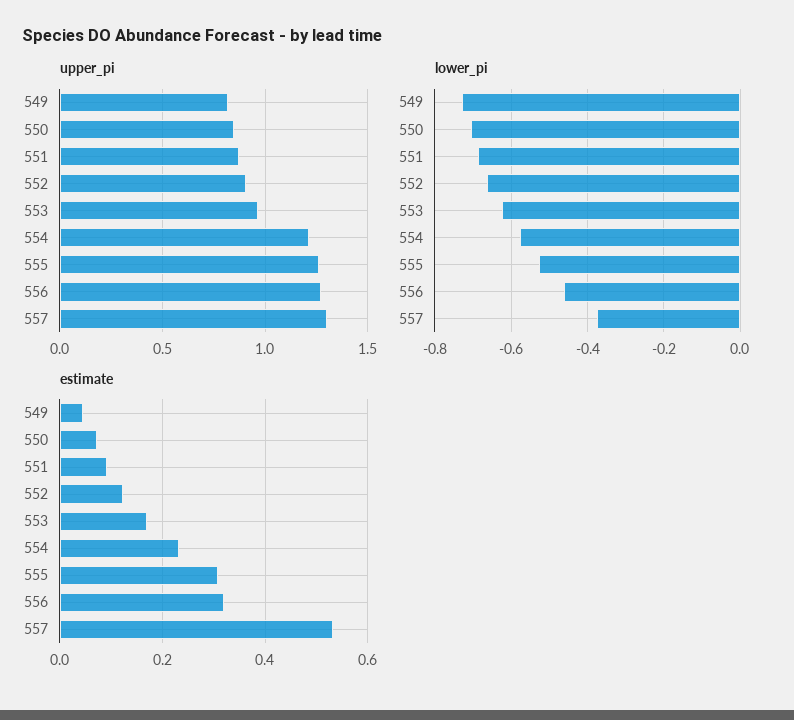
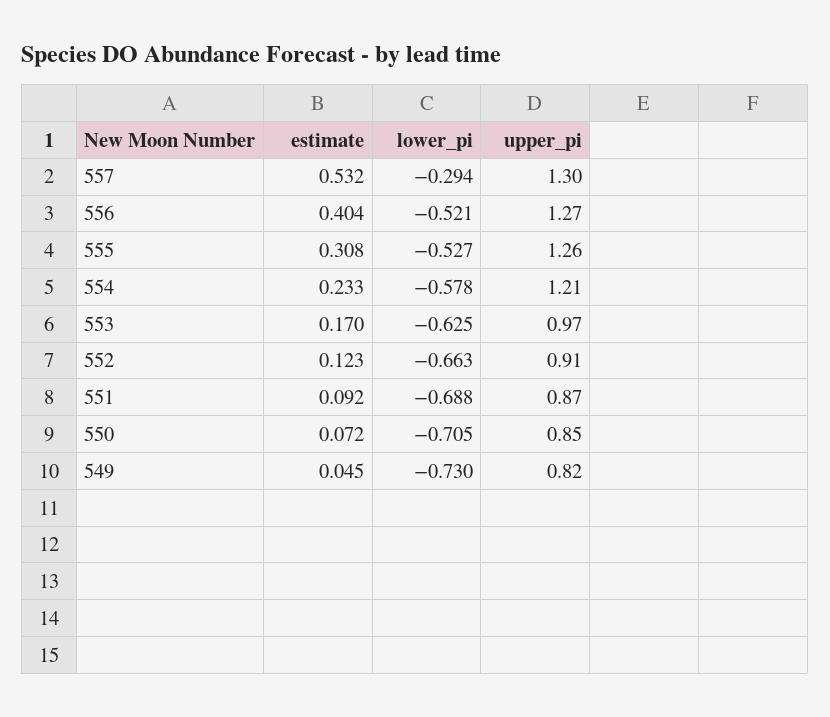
  {
    "upper_pi": {
      "549": 0.82,
      "550": 0.85,
      "551": 0.87,
      "552": 0.91,
      "553": 0.97,
      "554": 1.21,
      "555": 1.26,
      "556": 1.27,
      "557": 1.3
    },
    "lower_pi": {
      "549": -0.73,
      "550": -0.705,
      "551": -0.688,
      "552": -0.663,
      "553": -0.625,
      "554": -0.578,
      "555": -0.527,
-     "556": -0.46,
+     "556": -0.521,
-     "557": -0.38
+     "557": -0.294
    },
    "estimate": {
      "549": 0.045,
      "550": 0.072,
      "551": 0.092,
      "552": 0.123,
      "553": 0.17,
      "554": 0.233,
      "555": 0.308,
-     "556": 0.32,
+     "556": 0.404,
      "557": 0.532
    }
  }

